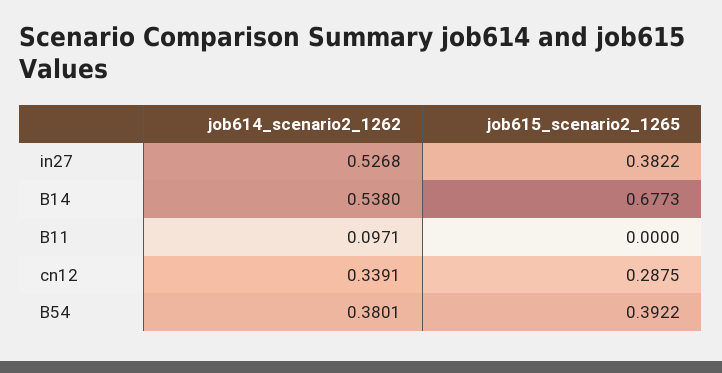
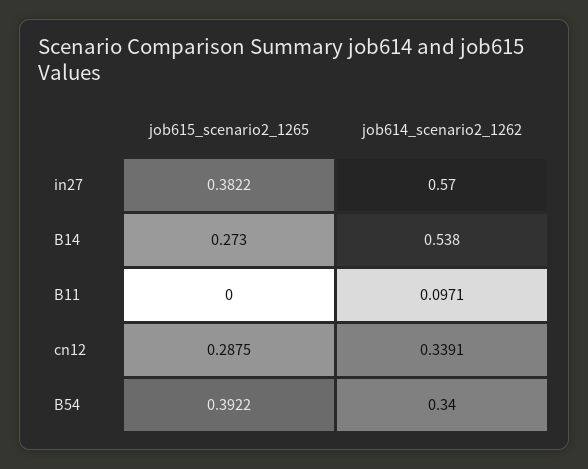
  {
    "job614_scenario2_1262": {
-     "in27": 0.5268,
+     "in27": 0.57,
      "B14": 0.538,
      "B11": 0.0971,
      "cn12": 0.3391,
-     "B54": 0.3801
+     "B54": 0.34
    },
    "job615_scenario2_1265": {
      "in27": 0.3822,
-     "B14": 0.6773,
+     "B14": 0.273,
      "B11": 0,
      "cn12": 0.2875,
      "B54": 0.3922
    }
  }

